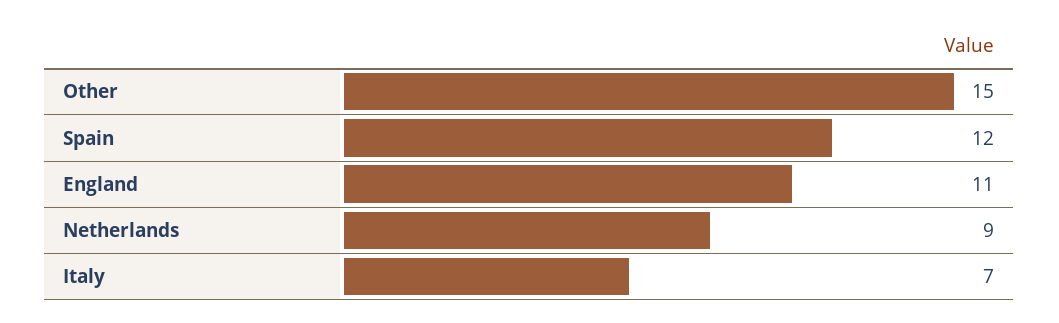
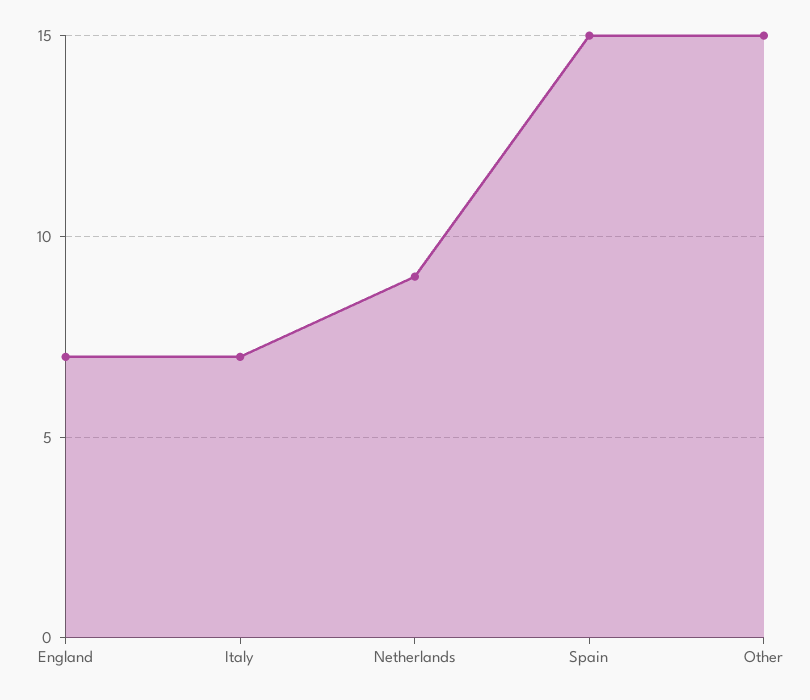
  {
    "Other": 15,
-   "Spain": 12,
+   "Spain": 15,
-   "England": 11,
+   "England": 7,
    "Netherlands": 9,
    "Italy": 7
  }

